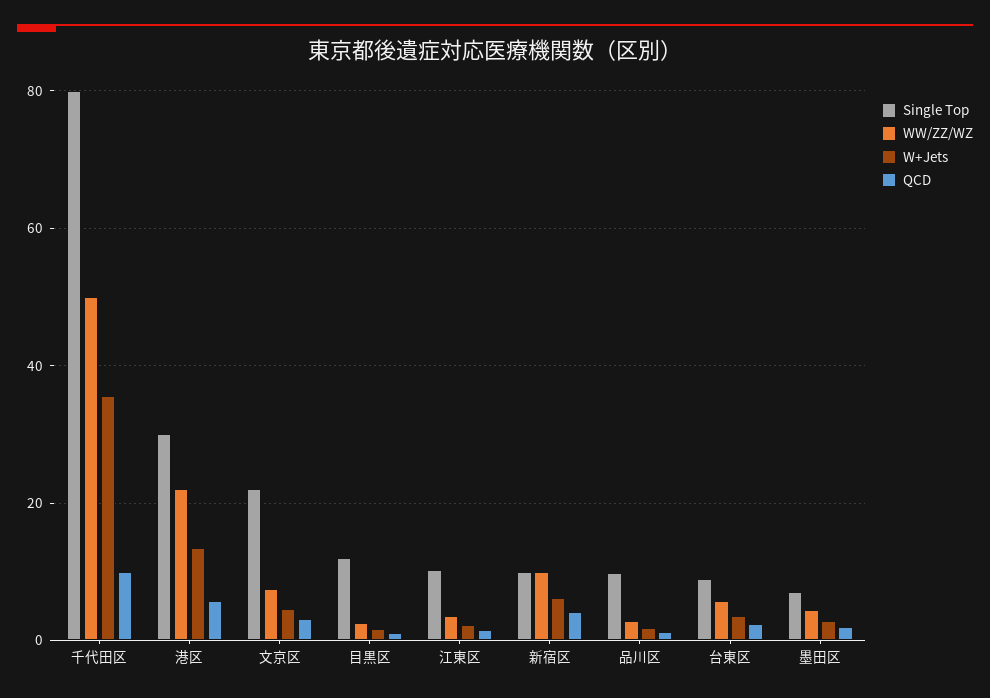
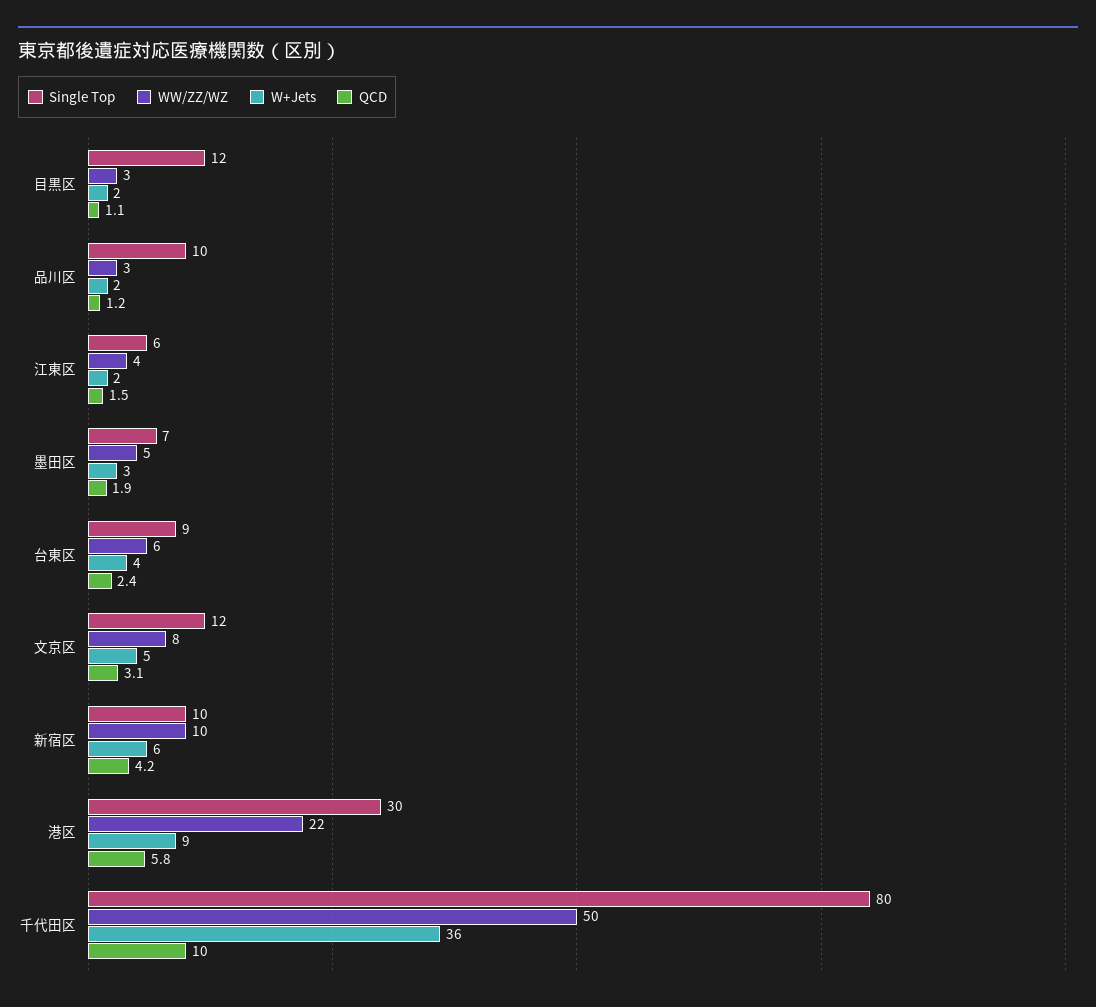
  {
    "Single Top": {
      "千代田区": 80,
      "港区": 30,
-     "文京区": 22,
+     "文京区": 12,
      "目黒区": 12,
-     "江東区": 10,
+     "江東区": 6,
      "新宿区": 10,
      "品川区": 10,
      "台東区": 9,
      "墨田区": 7
    },
    "WW/ZZ/WZ": {
      "千代田区": 50,
      "港区": 22,
      "文京区": 8,
      "目黒区": 3,
      "江東区": 4,
      "新宿区": 10,
      "品川区": 3,
      "台東区": 6,
      "墨田区": 5
    },
    "W+Jets": {
      "千代田区": 36,
-     "港区": 14,
+     "港区": 9,
      "文京区": 5,
      "目黒区": 2,
      "江東区": 2,
      "新宿区": 6,
      "品川区": 2,
      "台東区": 4,
      "墨田区": 3
    },
    "QCD": {
      "千代田区": 10,
      "港区": 5.8,
      "文京区": 3.1,
      "目黒区": 1.1,
      "江東区": 1.5,
      "新宿区": 4.2,
      "品川区": 1.2,
      "台東区": 2.4,
      "墨田区": 1.9
    }
  }

